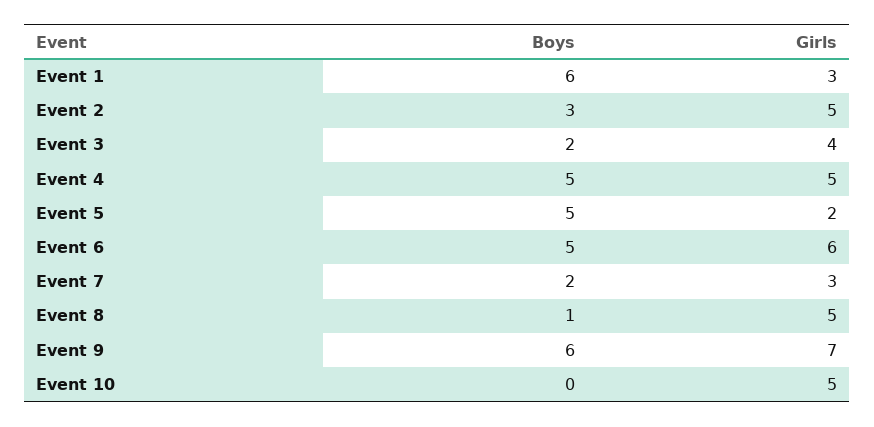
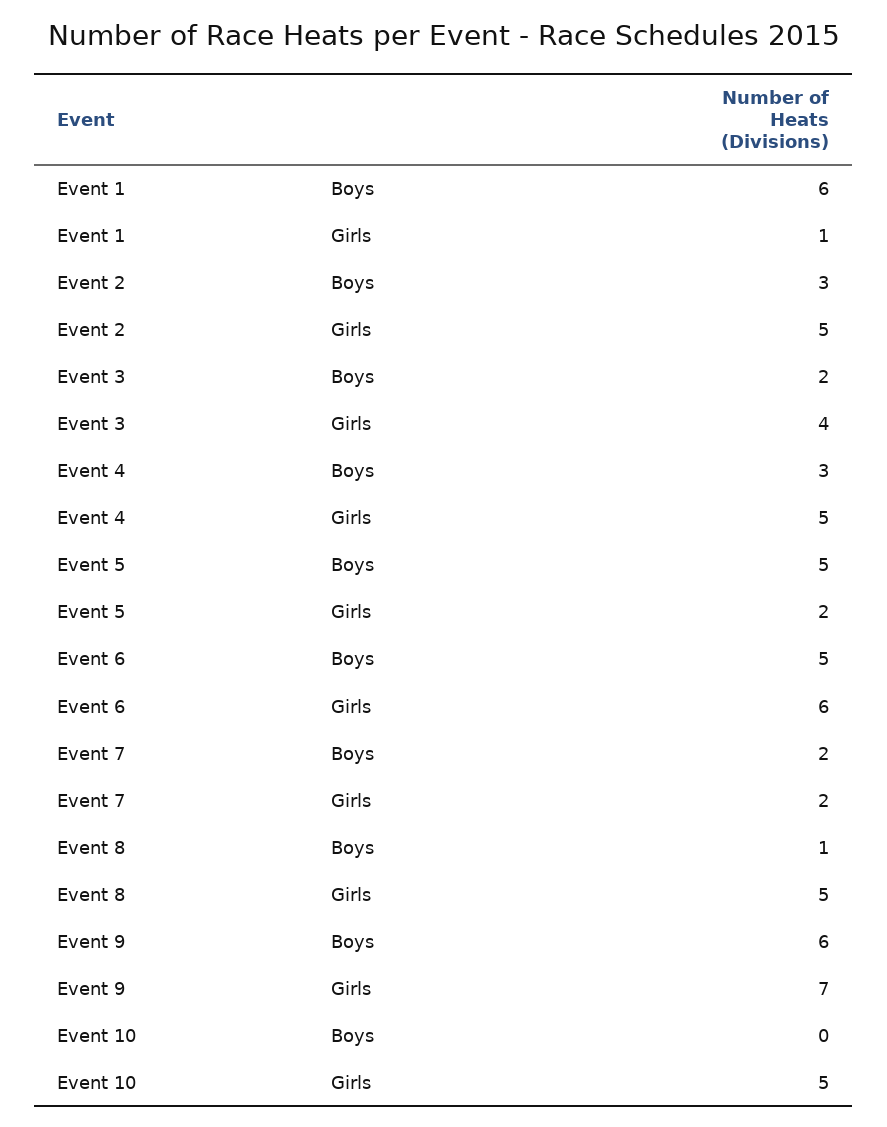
  {
    "Boys": {
      "Event 1": 6,
      "Event 2": 3,
      "Event 3": 2,
-     "Event 4": 5,
+     "Event 4": 3,
      "Event 5": 5,
      "Event 6": 5,
      "Event 7": 2,
      "Event 8": 1,
      "Event 9": 6,
      "Event 10": 0
    },
    "Girls": {
-     "Event 1": 3,
+     "Event 1": 1,
      "Event 2": 5,
      "Event 3": 4,
      "Event 4": 5,
      "Event 5": 2,
      "Event 6": 6,
-     "Event 7": 3,
+     "Event 7": 2,
      "Event 8": 5,
      "Event 9": 7,
      "Event 10": 5
    }
  }

